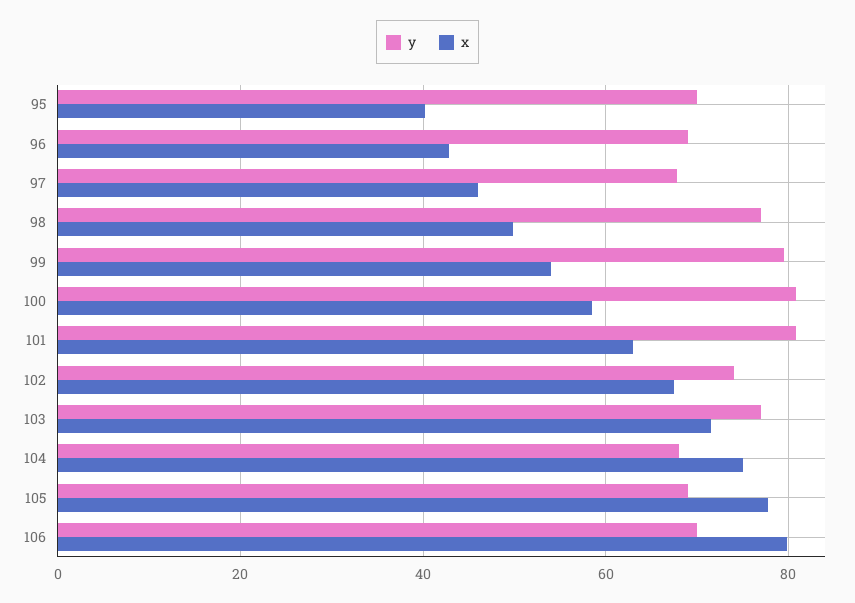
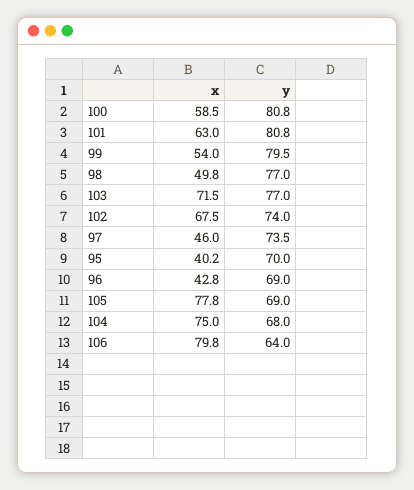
  {
    "y": {
      "95": 70,
      "96": 69,
-     "97": 68,
+     "97": 73.5,
      "98": 77,
      "99": 79.5,
      "100": 80.8,
      "101": 80.8,
      "102": 74,
      "103": 77,
      "104": 68,
      "105": 69,
-     "106": 70
+     "106": 64
    },
    "x": {
      "95": 40.2,
      "96": 42.8,
      "97": 46,
      "98": 49.8,
      "99": 54,
      "100": 58.5,
      "101": 63,
      "102": 67.5,
      "103": 71.5,
      "104": 75,
      "105": 77.8,
      "106": 79.8
    }
  }

